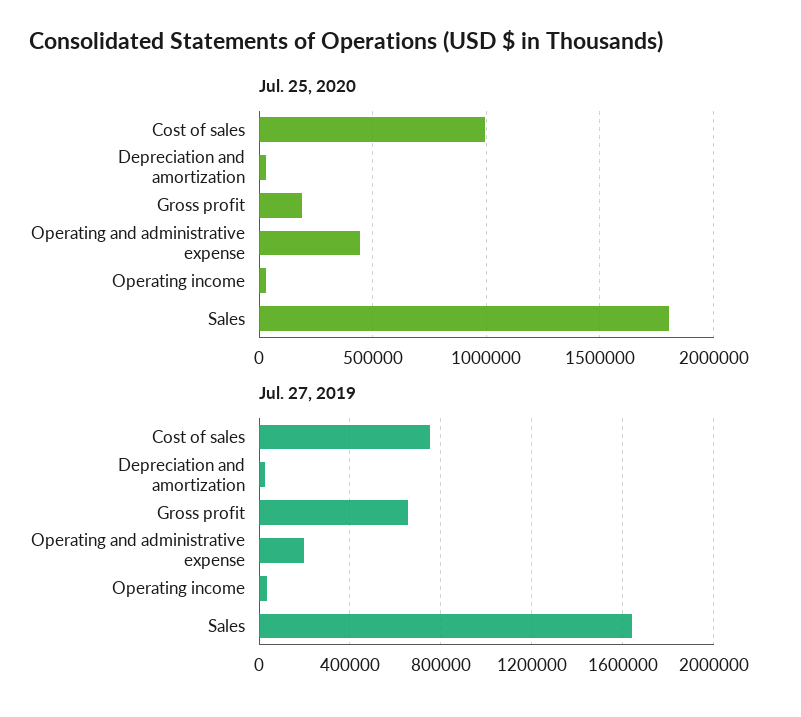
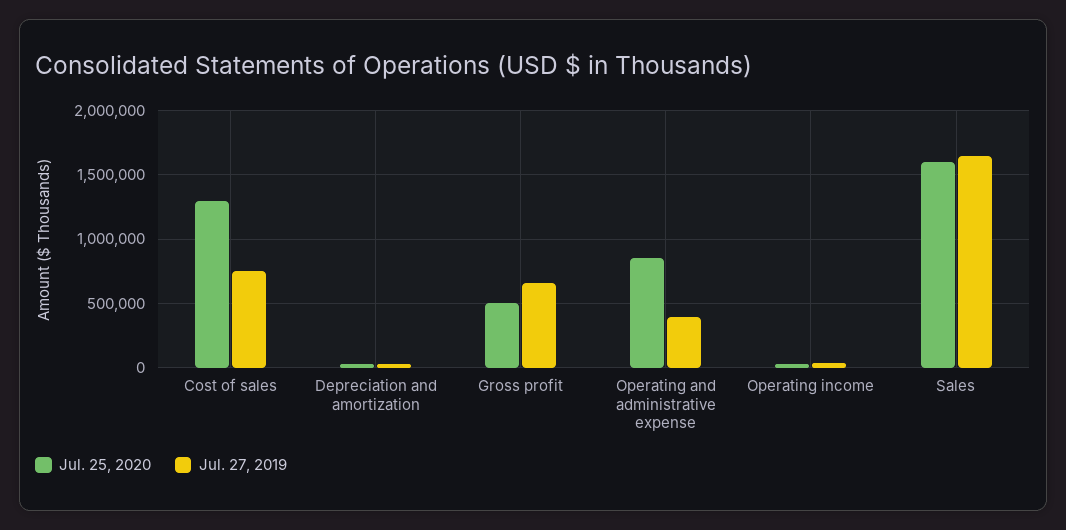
  {
    "Jul. 25, 2020": {
-     "Cost of sales": 1000000,
+     "Cost of sales": 1300000,
      "Depreciation and amortization": 50000,
-     "Gross profit": 200000,
+     "Gross profit": 500000,
-     "Operating and administrative expense": 450000,
+     "Operating and administrative expense": 850000,
      "Operating income": 50000,
-     "Sales": 1800000
+     "Sales": 1600000
    },
    "Jul. 27, 2019": {
      "Cost of sales": 750000,
      "Depreciation and amortization": 50000,
      "Gross profit": 650000,
-     "Operating and administrative expense": 200000,
+     "Operating and administrative expense": 400000,
      "Operating income": 50000,
      "Sales": 1650000
    }
  }

